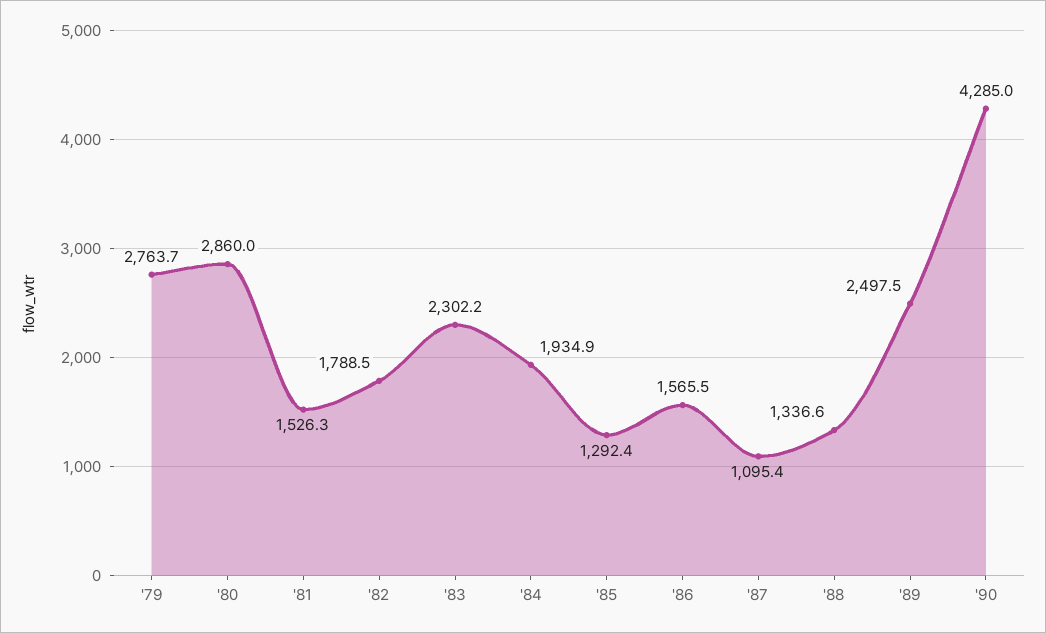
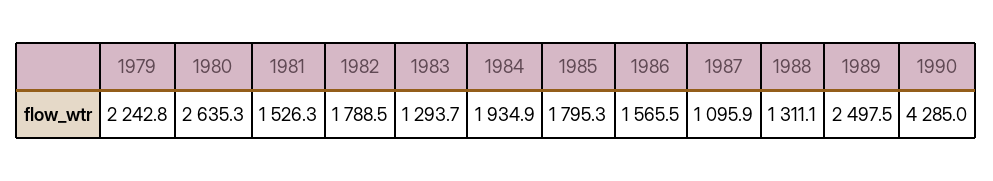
  {
-   "'79": 2763.7,
+   "'79": 2242.8,
-   "'80": 2860,
+   "'80": 2635.3,
    "'81": 1526.3,
    "'82": 1788.5,
-   "'83": 2302.2,
+   "'83": 1293.7,
    "'84": 1934.9,
-   "'85": 1292.4,
+   "'85": 1795.3,
    "'86": 1565.5,
-   "'87": 1095.4,
+   "'87": 1095.9,
-   "'88": 1336.6,
+   "'88": 1311.1,
    "'89": 2497.5,
    "'90": 4285
  }

